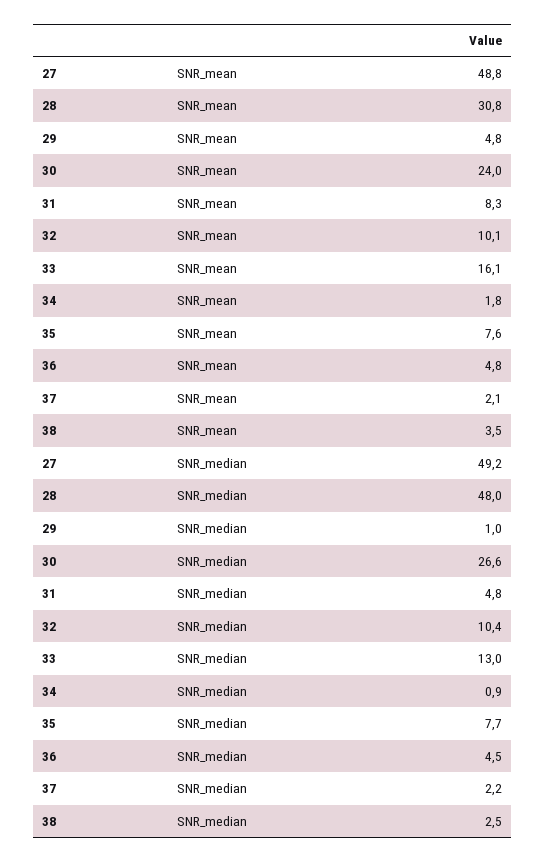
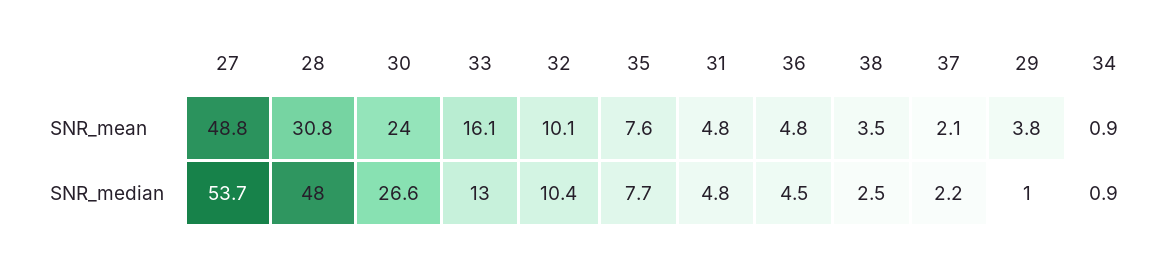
  {
    "27": {
      "SNR_mean": 48.8,
-     "SNR_median": 49.2
+     "SNR_median": 53.7
    },
    "28": {
      "SNR_mean": 30.8,
      "SNR_median": 48
    },
    "29": {
-     "SNR_mean": 4.8,
+     "SNR_mean": 3.8,
      "SNR_median": 1
    },
    "30": {
      "SNR_mean": 24,
      "SNR_median": 26.6
    },
    "31": {
-     "SNR_mean": 8.3,
+     "SNR_mean": 4.8,
      "SNR_median": 4.8
    },
    "32": {
      "SNR_mean": 10.1,
      "SNR_median": 10.4
    },
    "33": {
      "SNR_mean": 16.1,
      "SNR_median": 13
    },
    "34": {
-     "SNR_mean": 1.8,
+     "SNR_mean": 0.9,
      "SNR_median": 0.9
    },
    "35": {
      "SNR_mean": 7.6,
      "SNR_median": 7.7
    },
    "36": {
      "SNR_mean": 4.8,
      "SNR_median": 4.5
    },
    "37": {
      "SNR_mean": 2.1,
      "SNR_median": 2.2
    },
    "38": {
      "SNR_mean": 3.5,
      "SNR_median": 2.5
    }
  }

